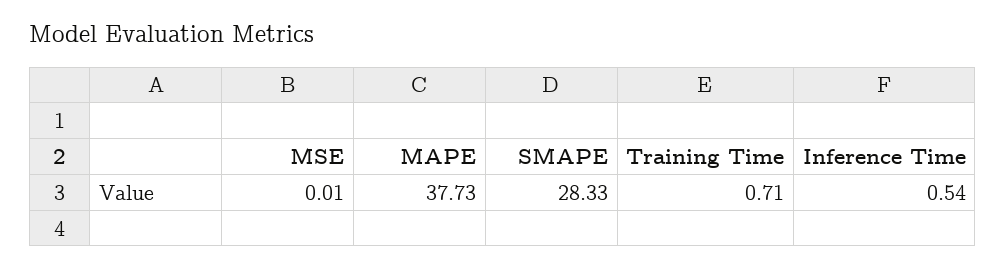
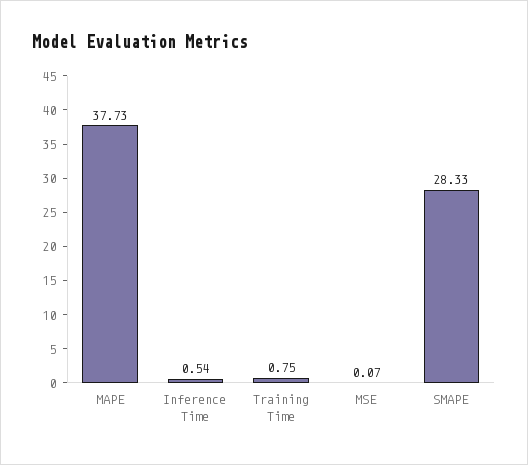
  {
-   "MSE": 0.01,
+   "MSE": 0.07,
    "MAPE": 37.73,
    "SMAPE": 28.33,
-   "Training Time": 0.71,
+   "Training Time": 0.75,
    "Inference Time": 0.54
  }

